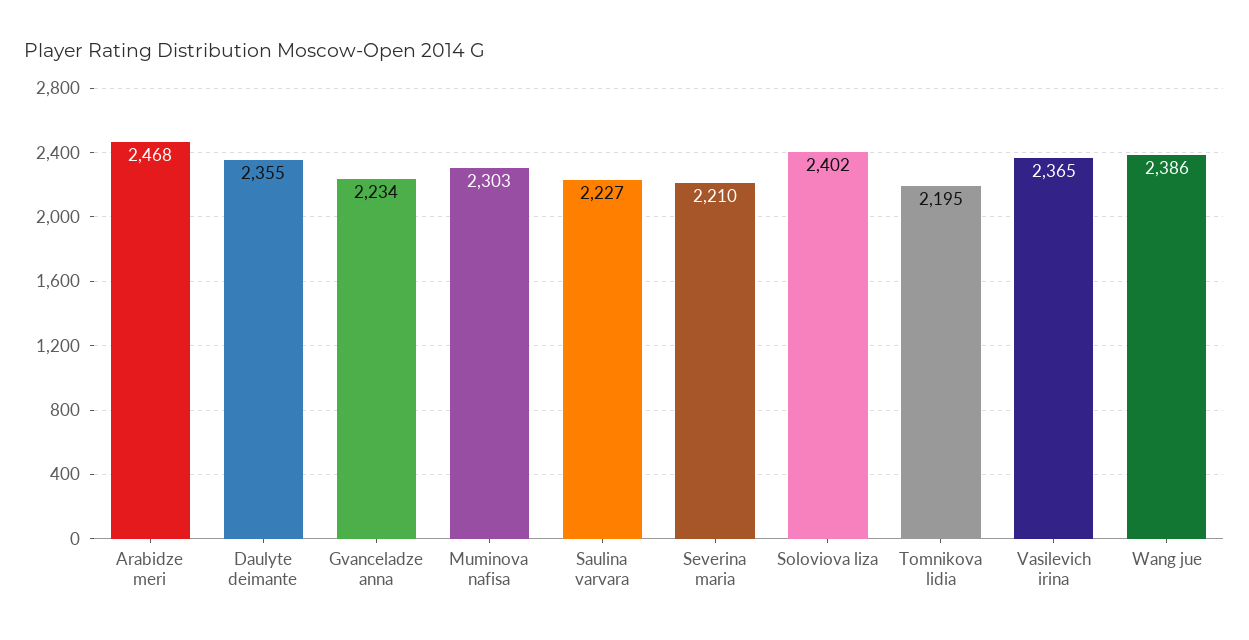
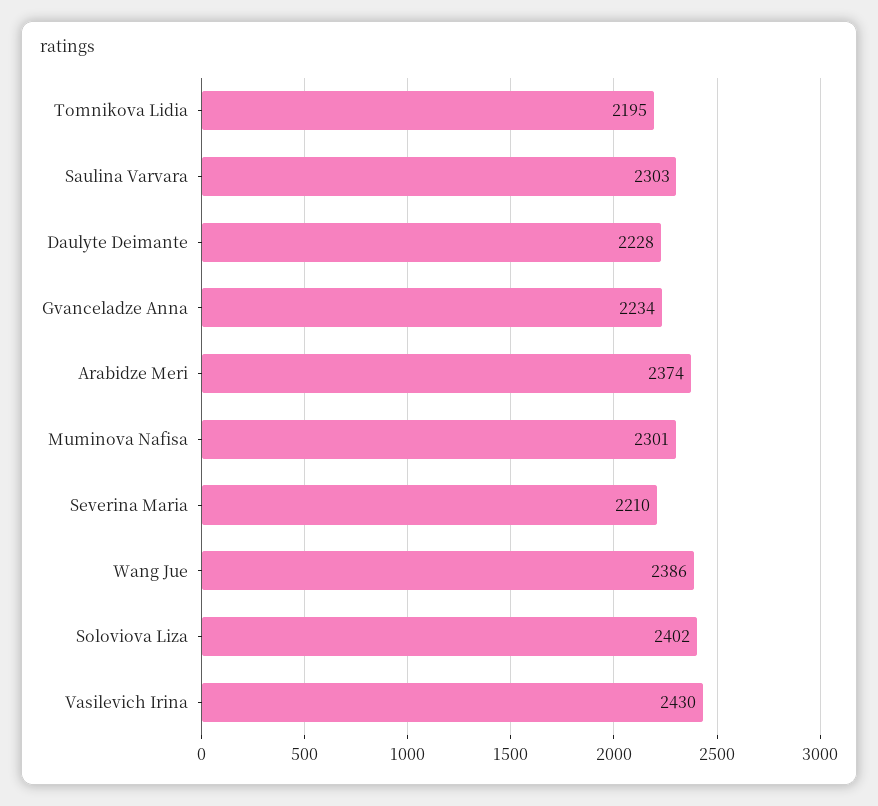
  {
-   "Arabidze meri": 2468,
+   "Arabidze meri": 2374,
-   "Daulyte deimante": 2355,
+   "Daulyte deimante": 2228,
    "Gvanceladze anna": 2234,
-   "Muminova nafisa": 2303,
+   "Muminova nafisa": 2301,
-   "Saulina varvara": 2227,
+   "Saulina varvara": 2303,
    "Severina maria": 2210,
    "Soloviova liza": 2402,
    "Tomnikova lidia": 2195,
-   "Vasilevich irina": 2365,
+   "Vasilevich irina": 2430,
    "Wang jue": 2386
  }

